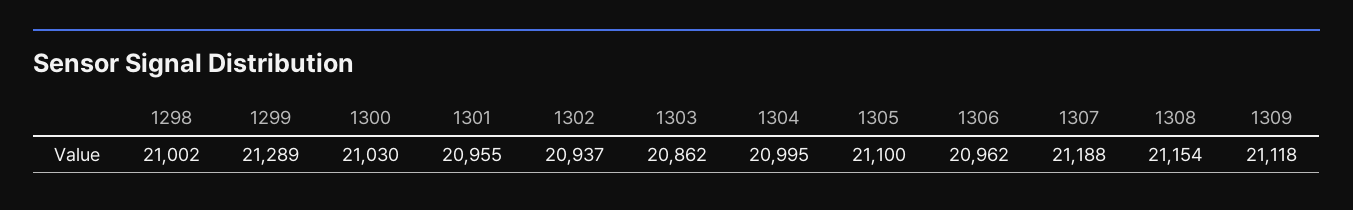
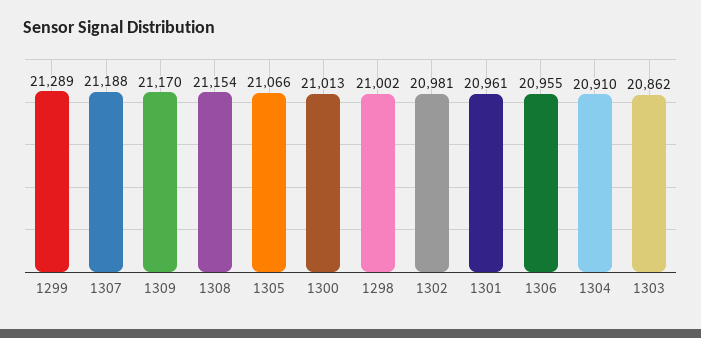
  {
    "1298": 21002,
    "1299": 21289,
-   "1300": 21030,
+   "1300": 21013,
-   "1301": 20955,
+   "1301": 20961,
-   "1302": 20937,
+   "1302": 20981,
    "1303": 20862,
-   "1304": 20995,
+   "1304": 20910,
-   "1305": 21100,
+   "1305": 21066,
-   "1306": 20962,
+   "1306": 20955,
    "1307": 21188,
    "1308": 21154,
-   "1309": 21118
+   "1309": 21170
  }

